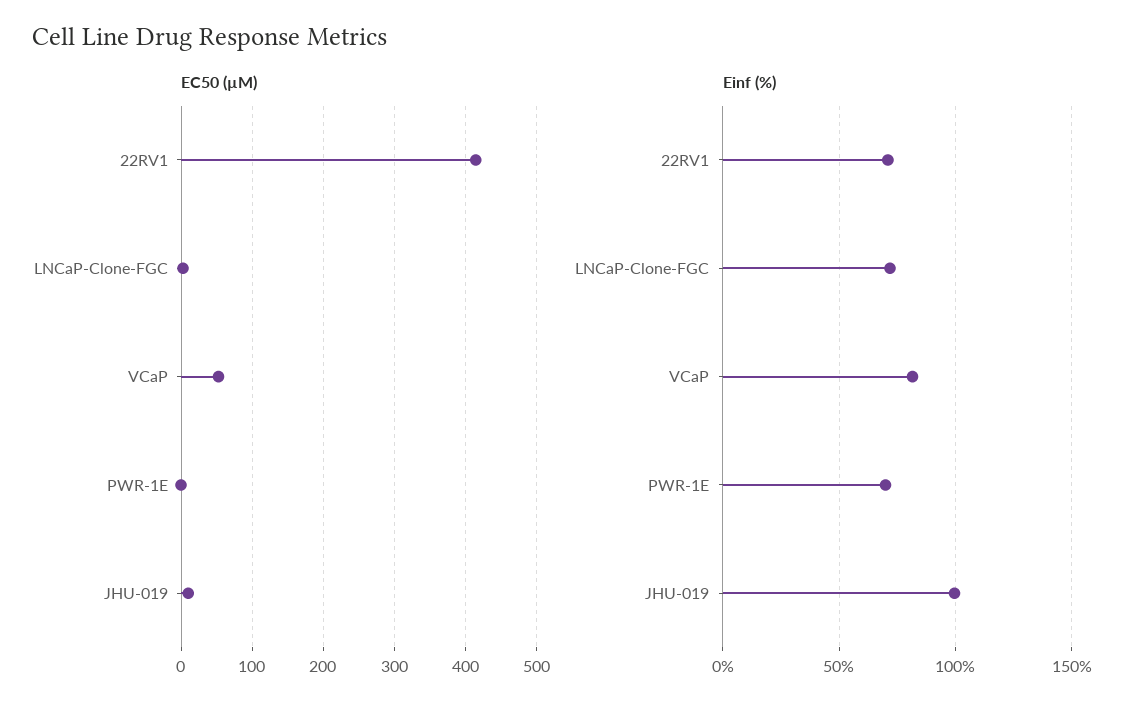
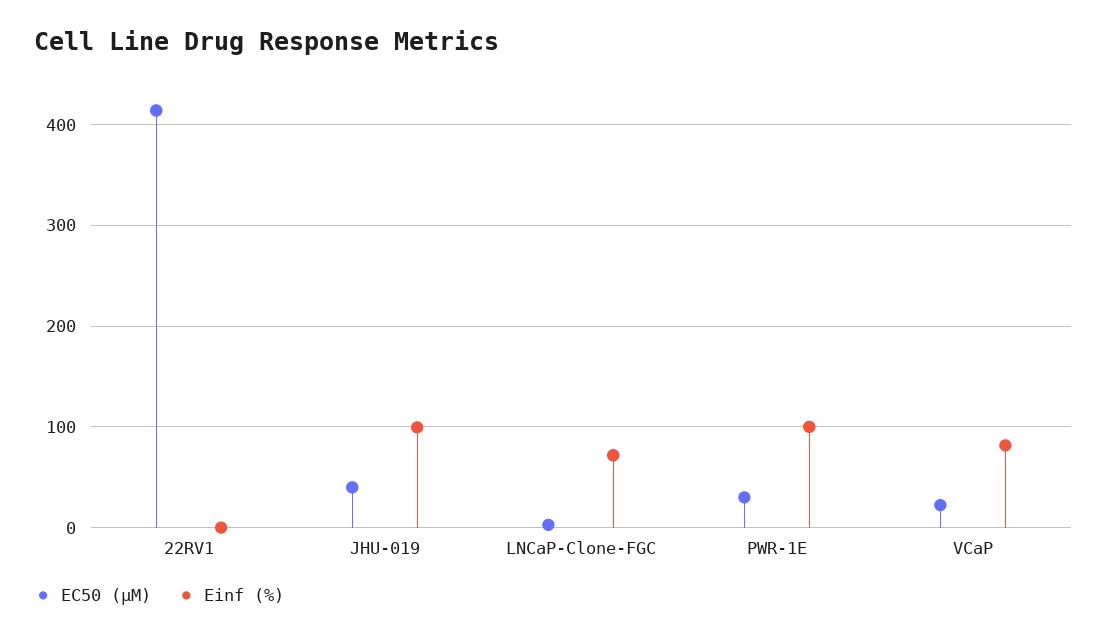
  {
    "EC50 (µM)": {
      "22RV1": 410,
      "LNCaP-Clone-FGC": 0,
-     "VCaP": 50,
+     "VCaP": 20,
-     "PWR-1E": 0,
+     "PWR-1E": 30,
-     "JHU-019": 10
+     "JHU-019": 40
    },
    "Einf (%)": {
-     "22RV1": 70,
+     "22RV1": 0,
      "LNCaP-Clone-FGC": 70,
      "VCaP": 80,
-     "PWR-1E": 70,
+     "PWR-1E": 100,
      "JHU-019": 100
    }
  }

